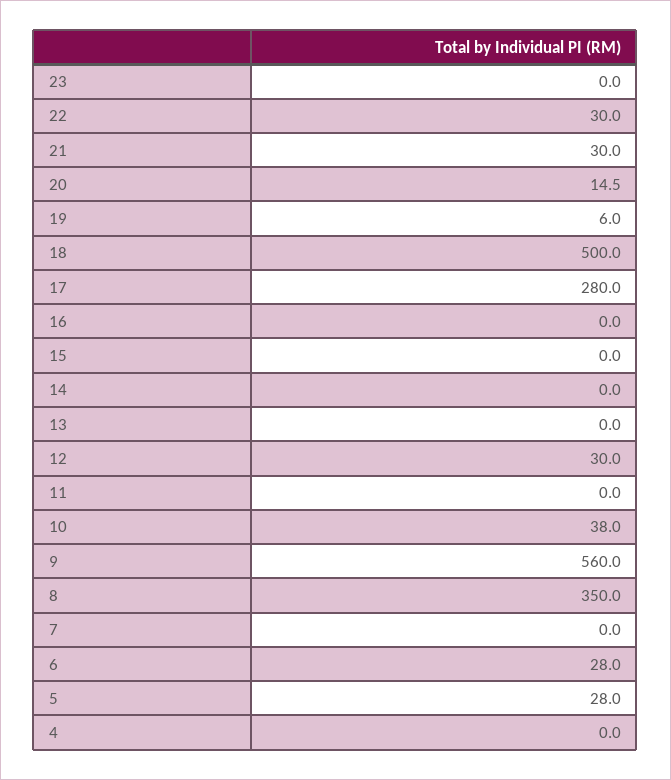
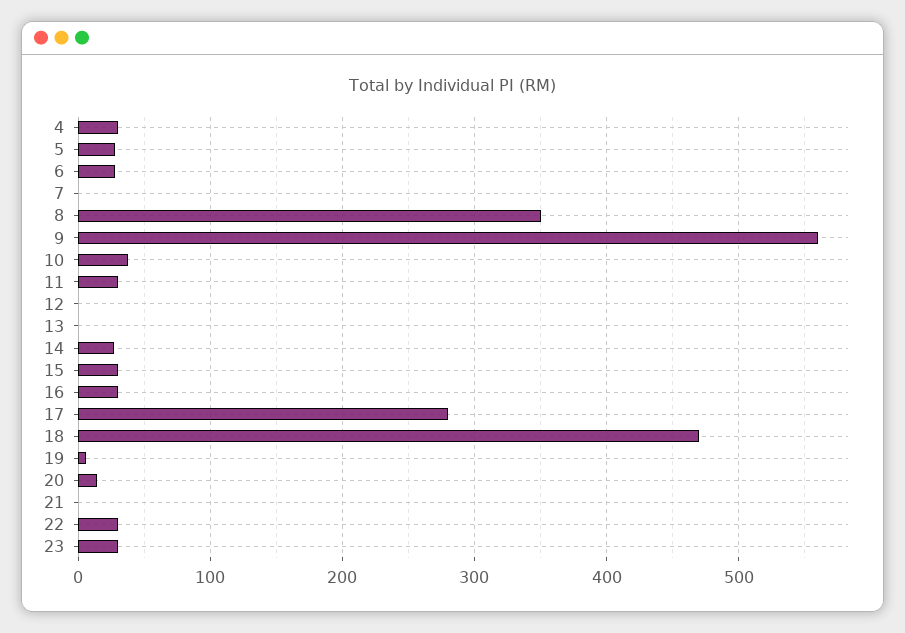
  {
-   "23": 0,
+   "23": 30,
    "22": 30,
-   "21": 30,
+   "21": 0,
    "20": 14.5,
    "19": 6,
-   "18": 500,
+   "18": 470,
    "17": 280,
-   "16": 0,
+   "16": 30,
-   "15": 0,
+   "15": 30,
-   "14": 0,
+   "14": 30,
    "13": 0,
-   "12": 30,
+   "12": 0,
-   "11": 0,
+   "11": 30,
    "10": 38,
    "9": 560,
    "8": 350,
    "7": 0,
    "6": 28,
    "5": 28,
-   "4": 0
+   "4": 30
  }

